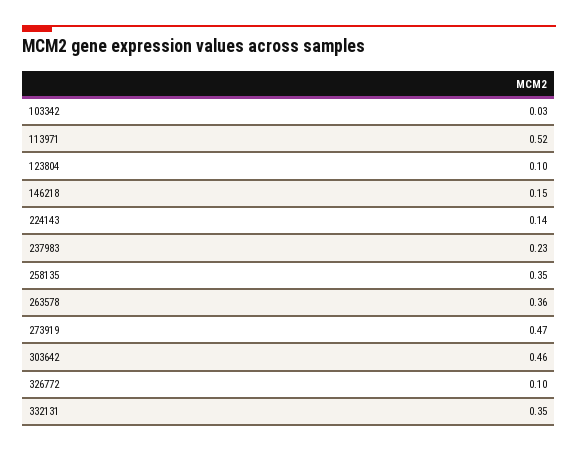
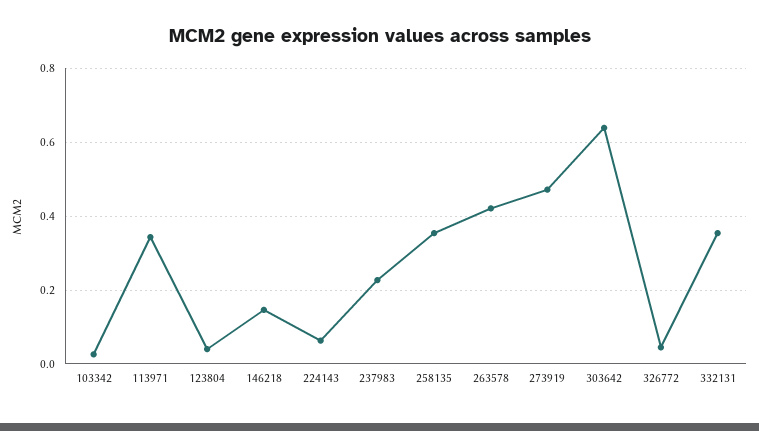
  {
    "103342": 0.03,
-   "113971": 0.52,
+   "113971": 0.34,
-   "123804": 0.1,
+   "123804": 0.04,
    "146218": 0.15,
-   "224143": 0.14,
+   "224143": 0.06,
    "237983": 0.23,
    "258135": 0.35,
-   "263578": 0.36,
+   "263578": 0.42,
    "273919": 0.47,
-   "303642": 0.46,
+   "303642": 0.64,
-   "326772": 0.1,
+   "326772": 0.04,
    "332131": 0.35
  }

